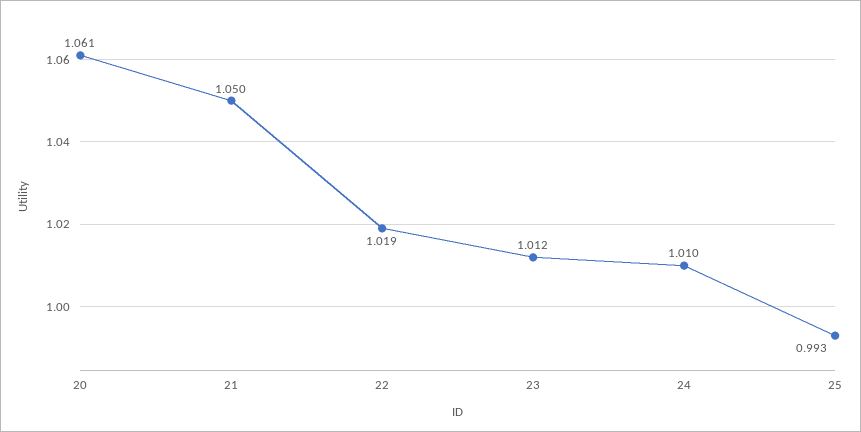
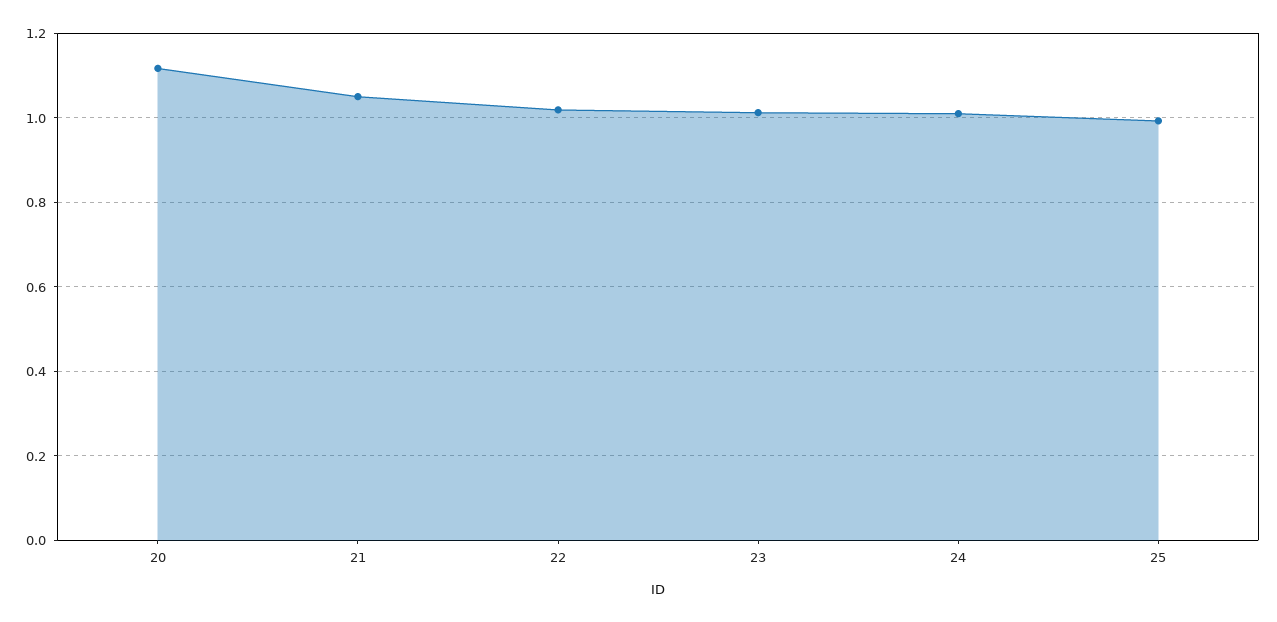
  {
-   "20": 1.061,
+   "20": 1.12,
    "21": 1.05,
    "22": 1.019,
    "23": 1.012,
    "24": 1.01,
    "25": 0.993
  }

